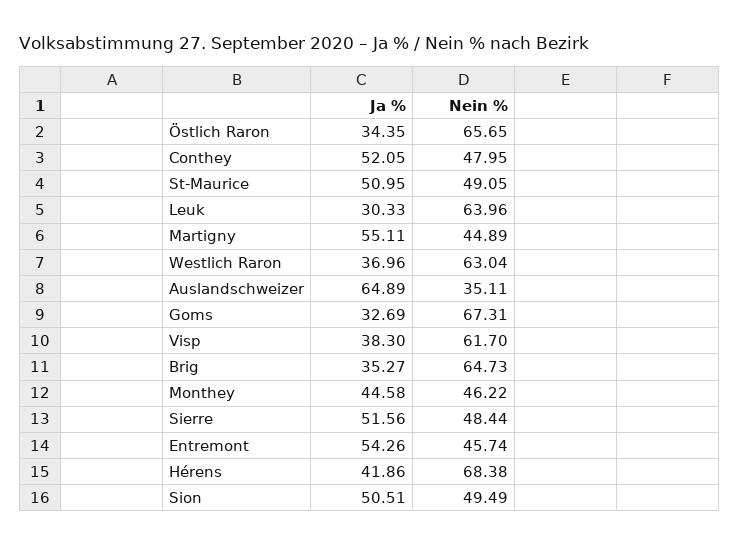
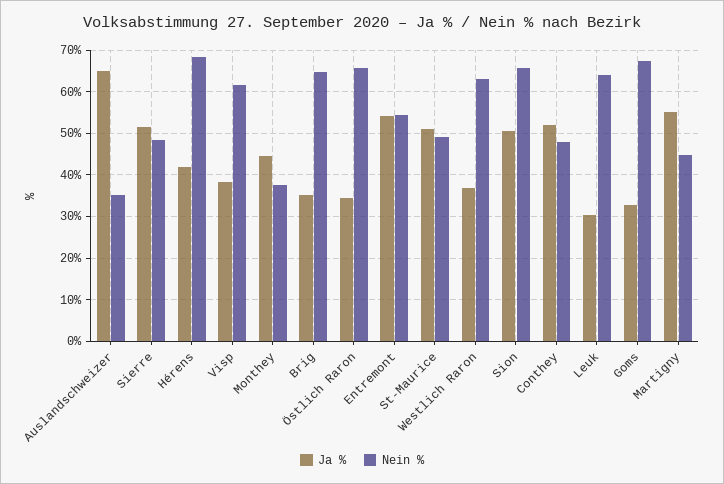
  {
    "Ja %": {
      "Östlich Raron": 34.35,
      "Conthey": 52.05,
      "St-Maurice": 50.95,
      "Leuk": 30.33,
      "Martigny": 55.11,
      "Westlich Raron": 36.96,
      "Auslandschweizer": 64.89,
      "Goms": 32.69,
      "Visp": 38.3,
      "Brig": 35.27,
      "Monthey": 44.58,
      "Sierre": 51.56,
      "Entremont": 54.26,
      "Hérens": 41.86,
      "Sion": 50.51
    },
    "Nein %": {
      "Östlich Raron": 65.65,
      "Conthey": 47.95,
      "St-Maurice": 49.05,
      "Leuk": 63.96,
      "Martigny": 44.89,
      "Westlich Raron": 63.04,
      "Auslandschweizer": 35.11,
      "Goms": 67.31,
      "Visp": 61.7,
      "Brig": 64.73,
-     "Monthey": 46.22,
+     "Monthey": 38,
      "Sierre": 48.44,
-     "Entremont": 45.74,
+     "Entremont": 54,
      "Hérens": 68.38,
-     "Sion": 49.49
+     "Sion": 66
    }
  }

